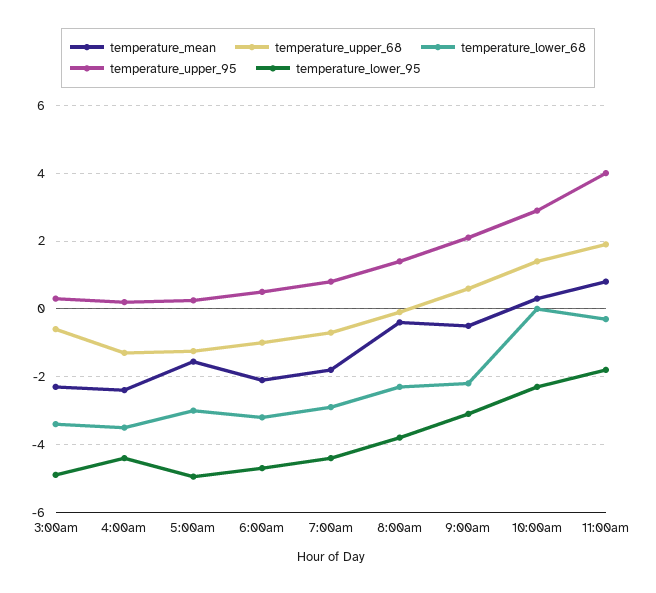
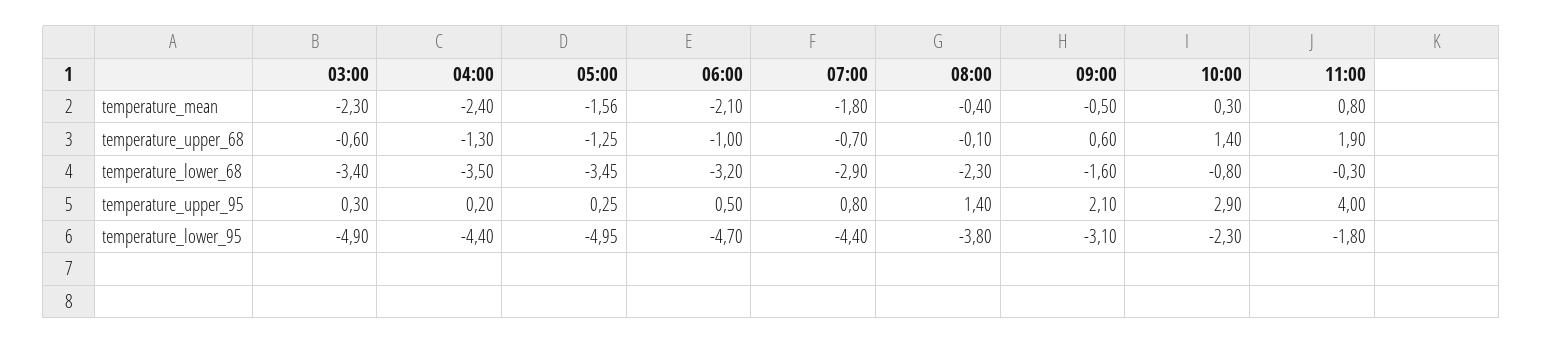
  {
    "temperature_mean": {
      "3:00am": -2.3,
      "4:00am": -2.4,
      "5:00am": -1.56,
      "6:00am": -2.1,
      "7:00am": -1.8,
      "8:00am": -0.4,
      "9:00am": -0.5,
      "10:00am": 0.3,
      "11:00am": 0.8
    },
    "temperature_upper_68": {
      "3:00am": -0.6,
      "4:00am": -1.3,
      "5:00am": -1.25,
      "6:00am": -1,
      "7:00am": -0.7,
      "8:00am": -0.1,
      "9:00am": 0.6,
      "10:00am": 1.4,
      "11:00am": 1.9
    },
    "temperature_lower_68": {
      "3:00am": -3.4,
      "4:00am": -3.5,
-     "5:00am": -3,
+     "5:00am": -3.45,
      "6:00am": -3.2,
      "7:00am": -2.9,
      "8:00am": -2.3,
-     "9:00am": -2.2,
+     "9:00am": -1.6,
-     "10:00am": 0,
+     "10:00am": -0.8,
      "11:00am": -0.3
    },
    "temperature_upper_95": {
      "3:00am": 0.3,
      "4:00am": 0.2,
      "5:00am": 0.25,
      "6:00am": 0.5,
      "7:00am": 0.8,
      "8:00am": 1.4,
      "9:00am": 2.1,
      "10:00am": 2.9,
      "11:00am": 4
    },
    "temperature_lower_95": {
      "3:00am": -4.9,
      "4:00am": -4.4,
      "5:00am": -4.95,
      "6:00am": -4.7,
      "7:00am": -4.4,
      "8:00am": -3.8,
      "9:00am": -3.1,
      "10:00am": -2.3,
      "11:00am": -1.8
    }
  }

